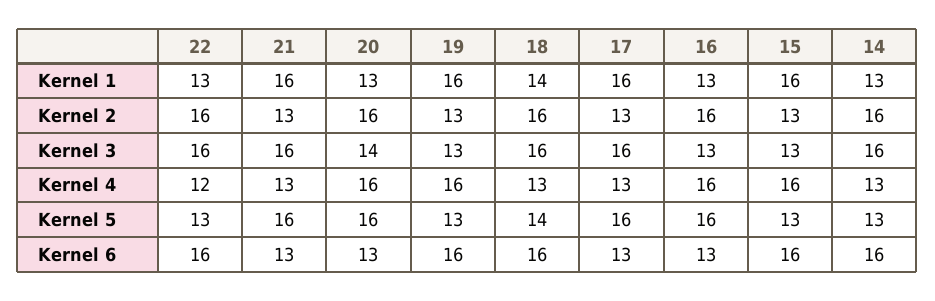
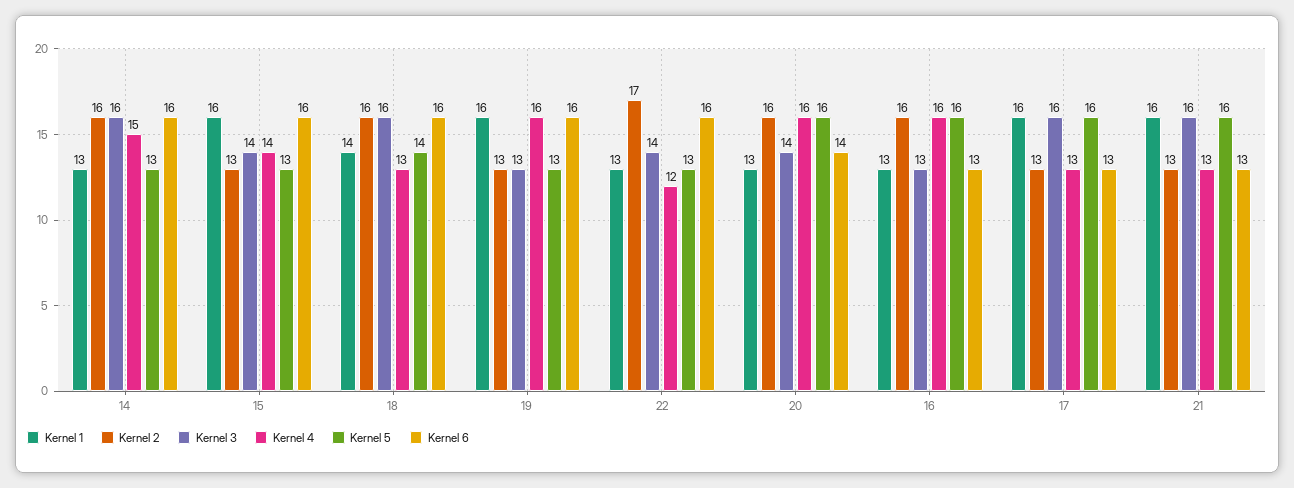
  {
    "Kernel 1": {
      "22": 13,
      "21": 16,
      "20": 13,
      "19": 16,
      "18": 14,
      "17": 16,
      "16": 13,
      "15": 16,
      "14": 13
    },
    "Kernel 2": {
-     "22": 16,
+     "22": 17,
      "21": 13,
      "20": 16,
      "19": 13,
      "18": 16,
      "17": 13,
      "16": 16,
      "15": 13,
      "14": 16
    },
    "Kernel 3": {
-     "22": 16,
+     "22": 14,
      "21": 16,
      "20": 14,
      "19": 13,
      "18": 16,
      "17": 16,
      "16": 13,
-     "15": 13,
+     "15": 14,
      "14": 16
    },
    "Kernel 4": {
      "22": 12,
      "21": 13,
      "20": 16,
      "19": 16,
      "18": 13,
      "17": 13,
      "16": 16,
-     "15": 16,
+     "15": 14,
-     "14": 13
+     "14": 15
    },
    "Kernel 5": {
      "22": 13,
      "21": 16,
      "20": 16,
      "19": 13,
      "18": 14,
      "17": 16,
      "16": 16,
      "15": 13,
      "14": 13
    },
    "Kernel 6": {
      "22": 16,
      "21": 13,
-     "20": 13,
+     "20": 14,
      "19": 16,
      "18": 16,
      "17": 13,
      "16": 13,
      "15": 16,
      "14": 16
    }
  }

